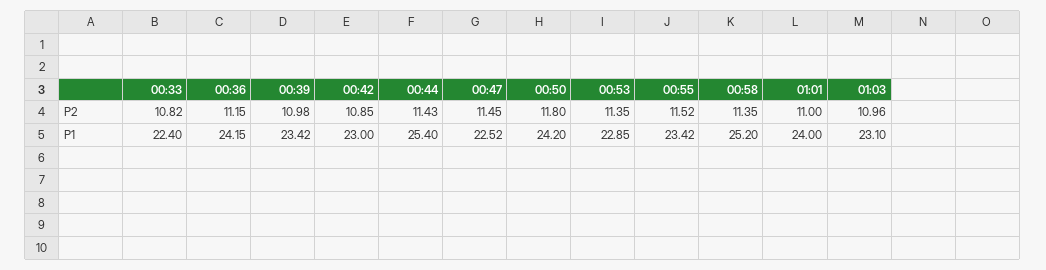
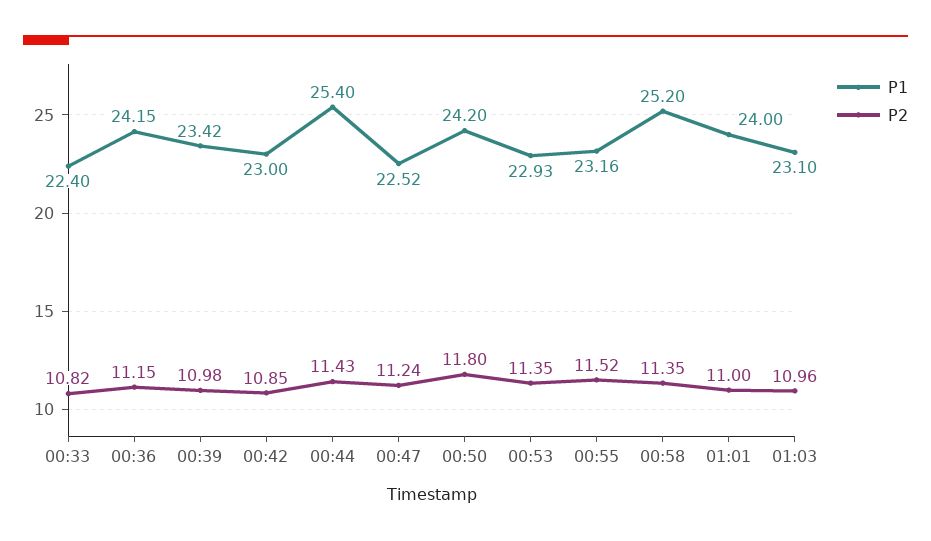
  {
    "P2": {
      "00:33": 10.82,
      "00:36": 11.15,
      "00:39": 10.98,
      "00:42": 10.85,
      "00:44": 11.43,
-     "00:47": 11.45,
+     "00:47": 11.24,
      "00:50": 11.8,
      "00:53": 11.35,
      "00:55": 11.52,
      "00:58": 11.35,
      "01:01": 11,
      "01:03": 10.96
    },
    "P1": {
      "00:33": 22.4,
      "00:36": 24.15,
      "00:39": 23.42,
      "00:42": 23,
      "00:44": 25.4,
      "00:47": 22.52,
      "00:50": 24.2,
-     "00:53": 22.85,
+     "00:53": 22.93,
-     "00:55": 23.42,
+     "00:55": 23.16,
      "00:58": 25.2,
      "01:01": 24,
      "01:03": 23.1
    }
  }

